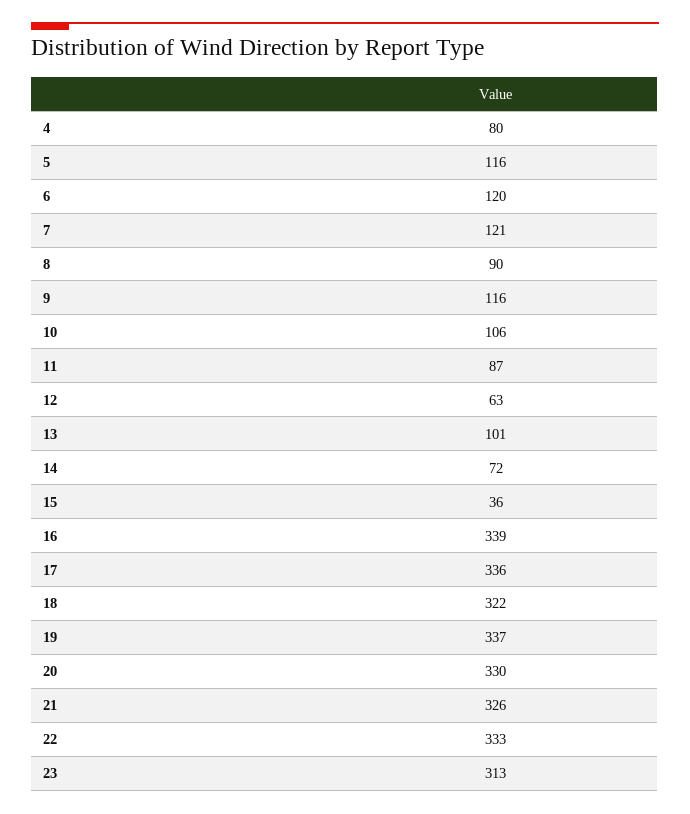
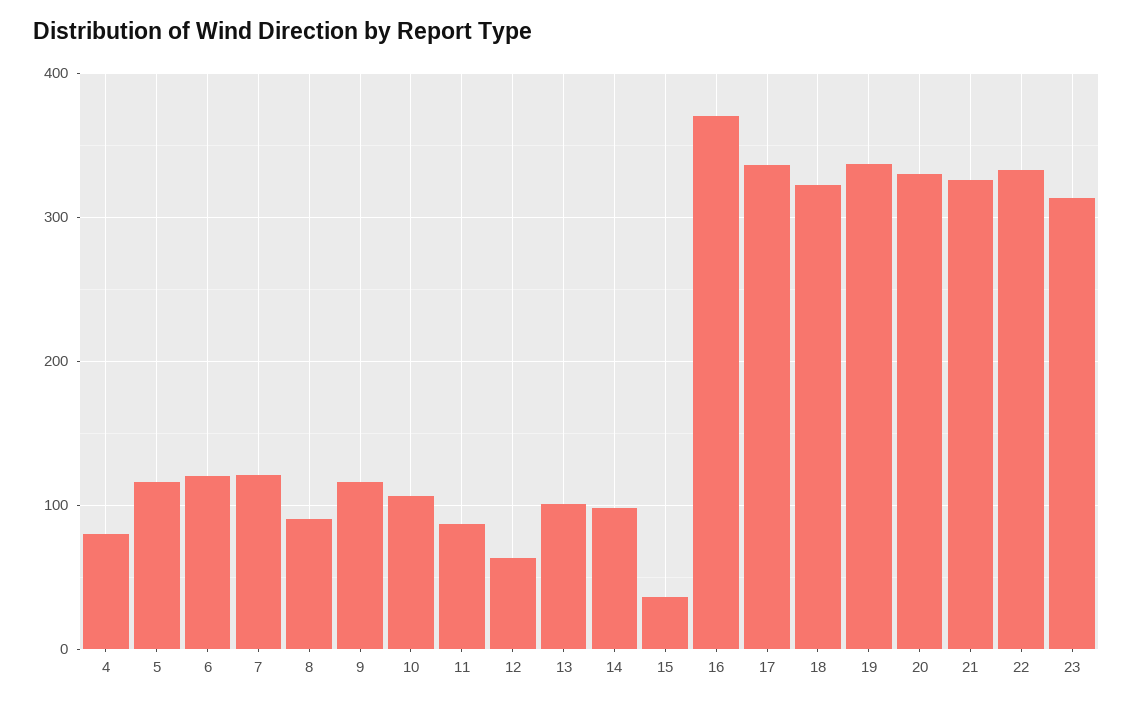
  {
    "4": 80,
    "5": 116,
    "6": 120,
    "7": 121,
    "8": 90,
    "9": 116,
    "10": 106,
    "11": 87,
    "12": 63,
    "13": 101,
-   "14": 72,
+   "14": 100,
    "15": 36,
-   "16": 339,
+   "16": 370,
    "17": 336,
    "18": 322,
    "19": 337,
    "20": 330,
    "21": 326,
    "22": 333,
    "23": 313
  }

